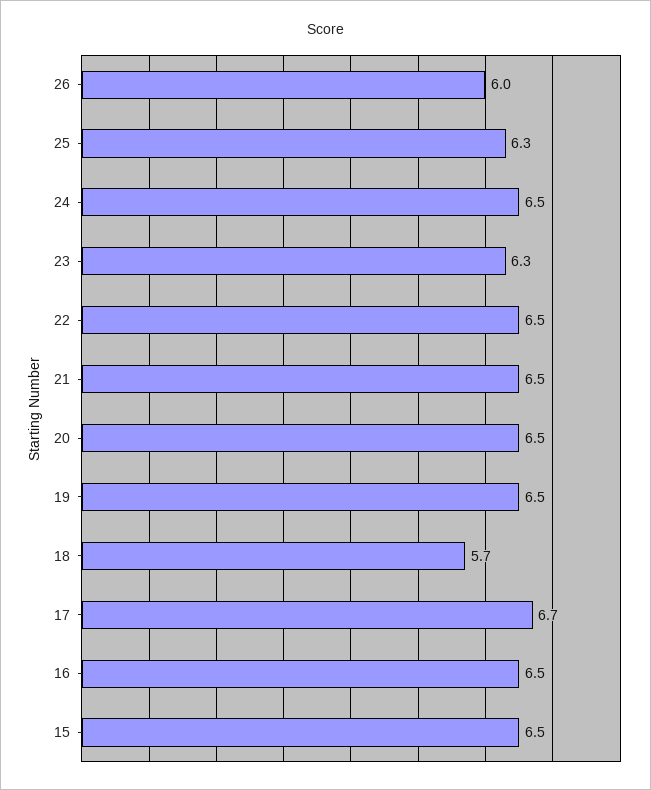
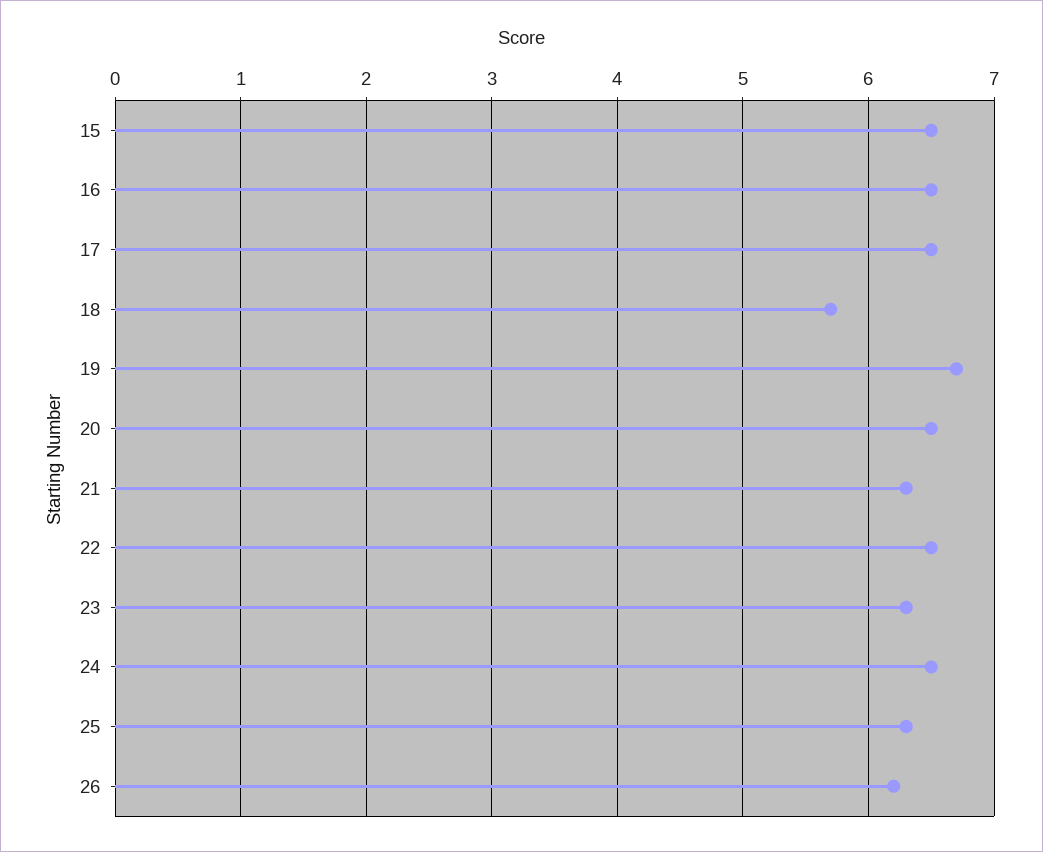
  {
-   "26": 6,
+   "26": 6.2,
    "25": 6.3,
    "24": 6.5,
    "23": 6.3,
    "22": 6.5,
-   "21": 6.5,
+   "21": 6.3,
    "20": 6.5,
-   "19": 6.5,
+   "19": 6.7,
    "18": 5.7,
-   "17": 6.7,
+   "17": 6.5,
    "16": 6.5,
    "15": 6.5
  }

